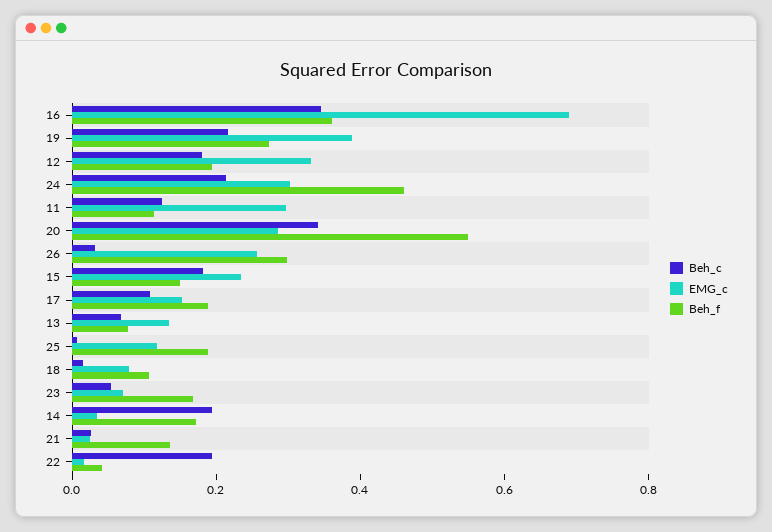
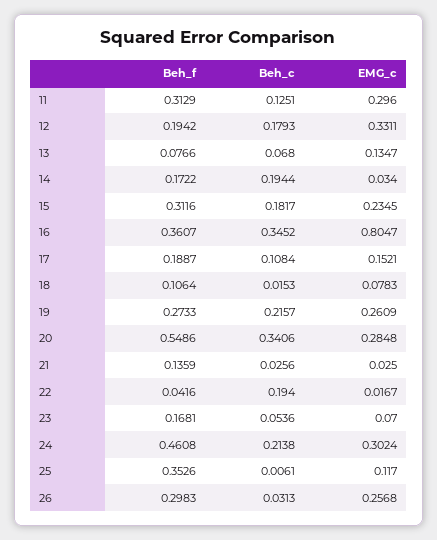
  {
    "Beh_c": {
      "16": 0.3452,
      "19": 0.2157,
      "12": 0.1793,
      "24": 0.2138,
      "11": 0.1251,
      "20": 0.3406,
      "26": 0.0313,
      "15": 0.1817,
      "17": 0.1084,
      "13": 0.068,
      "25": 0.0061,
      "18": 0.0153,
      "23": 0.0536,
      "14": 0.1944,
      "21": 0.0256,
      "22": 0.194
    },
    "EMG_c": {
-     "16": 0.7,
+     "16": 0.8047,
-     "19": 0.4,
+     "19": 0.2609,
      "12": 0.3311,
      "24": 0.3024,
      "11": 0.296,
      "20": 0.2848,
      "26": 0.2568,
      "15": 0.2345,
      "17": 0.1521,
      "13": 0.1347,
      "25": 0.117,
      "18": 0.0783,
      "23": 0.07,
      "14": 0.034,
      "21": 0.025,
      "22": 0.0167
    },
    "Beh_f": {
      "16": 0.3607,
      "19": 0.2733,
      "12": 0.1942,
      "24": 0.4608,
-     "11": 0.1,
+     "11": 0.3129,
      "20": 0.5486,
      "26": 0.2983,
-     "15": 0.15,
+     "15": 0.3116,
      "17": 0.1887,
      "13": 0.0766,
-     "25": 0.2,
+     "25": 0.3526,
      "18": 0.1064,
      "23": 0.1681,
      "14": 0.1722,
      "21": 0.1359,
      "22": 0.0416
    }
  }

